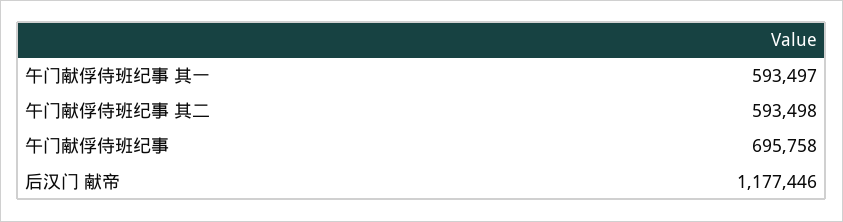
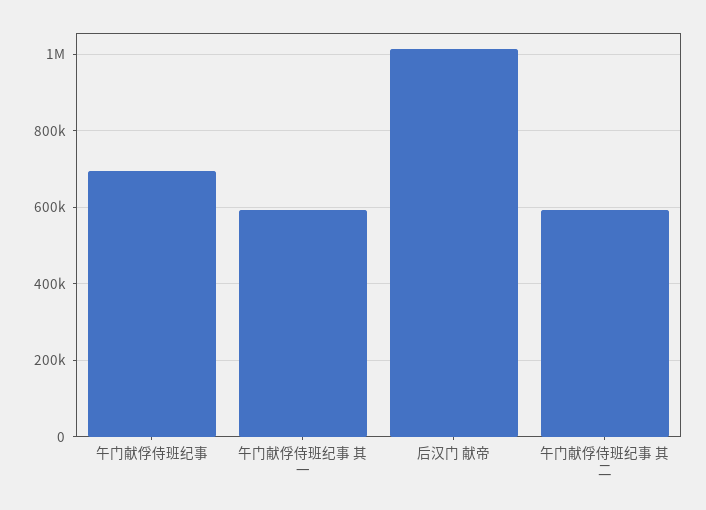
  {
    "午门献俘侍班纪事 其一": 593497,
    "午门献俘侍班纪事 其二": 593498,
    "午门献俘侍班纪事": 695758,
-   "后汉门 献帝": 1177446
+   "后汉门 献帝": 1020000
  }

